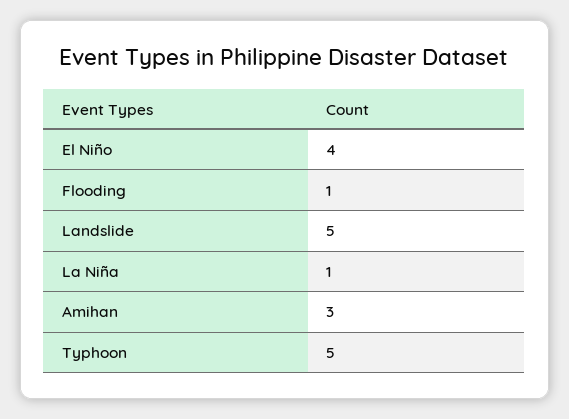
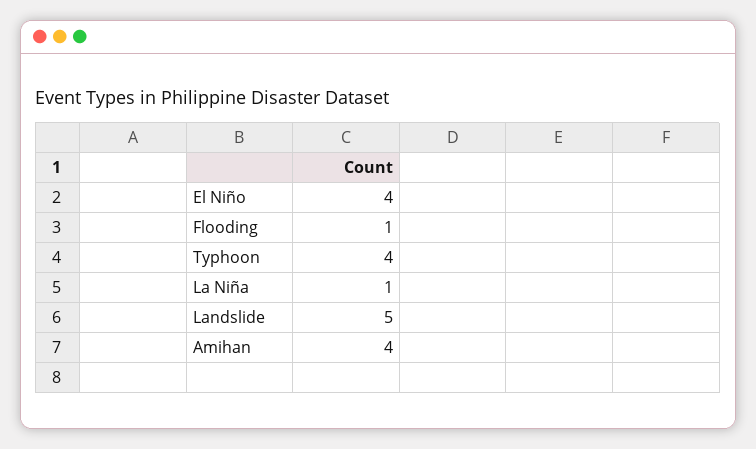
  {
    "El Niño": 4,
    "Flooding": 1,
    "Landslide": 5,
    "La Niña": 1,
-   "Amihan": 3,
+   "Amihan": 4,
-   "Typhoon": 5
+   "Typhoon": 4
  }

